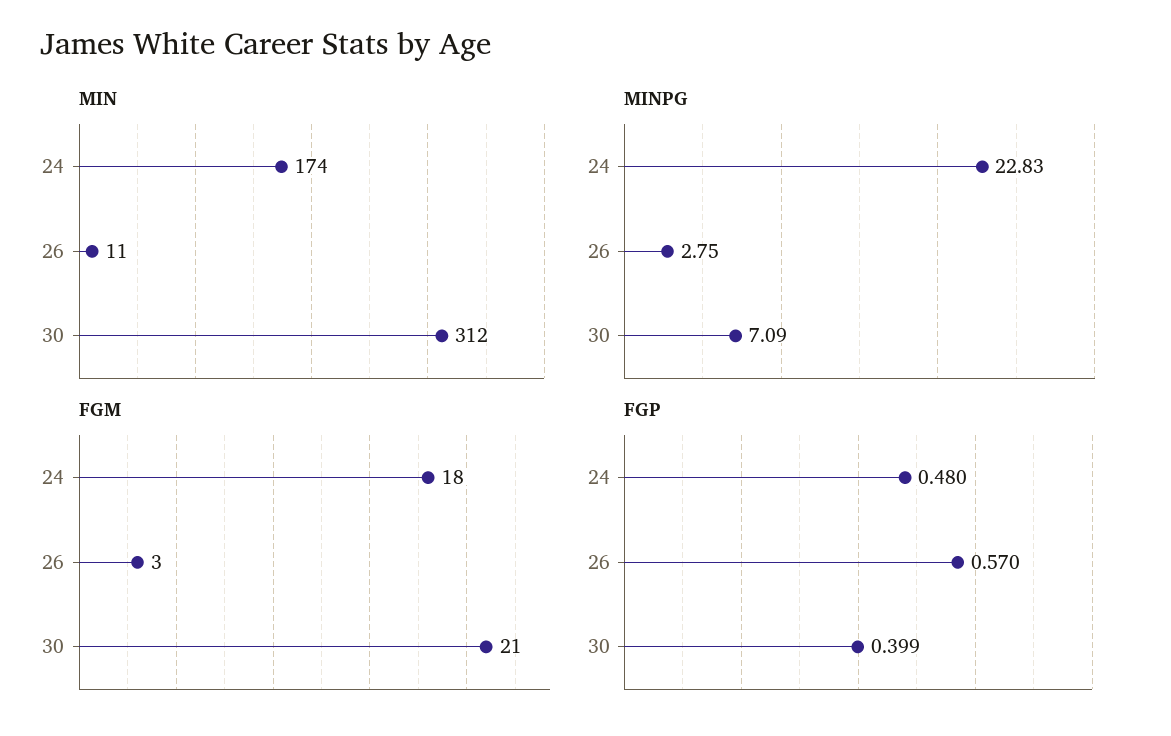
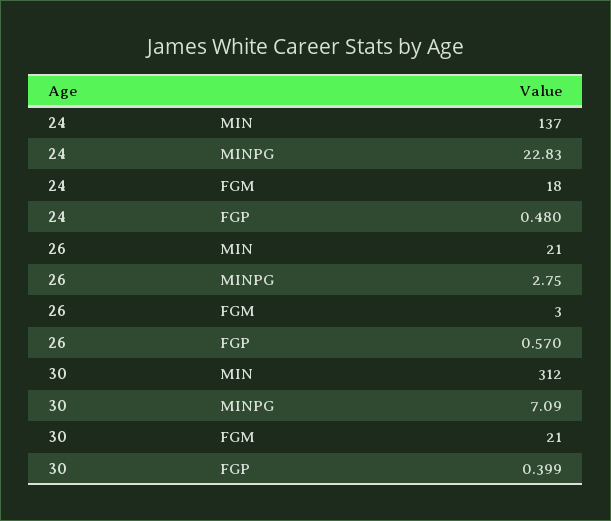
  {
    "MIN": {
-     "24": 174,
+     "24": 137,
-     "26": 11,
+     "26": 21,
      "30": 312
    },
    "MINPG": {
      "24": 22.83,
      "26": 2.75,
      "30": 7.09
    },
    "FGM": {
      "24": 18,
      "26": 3,
      "30": 21
    },
    "FGP": {
      "24": 0.48,
      "26": 0.57,
      "30": 0.399
    }
  }

